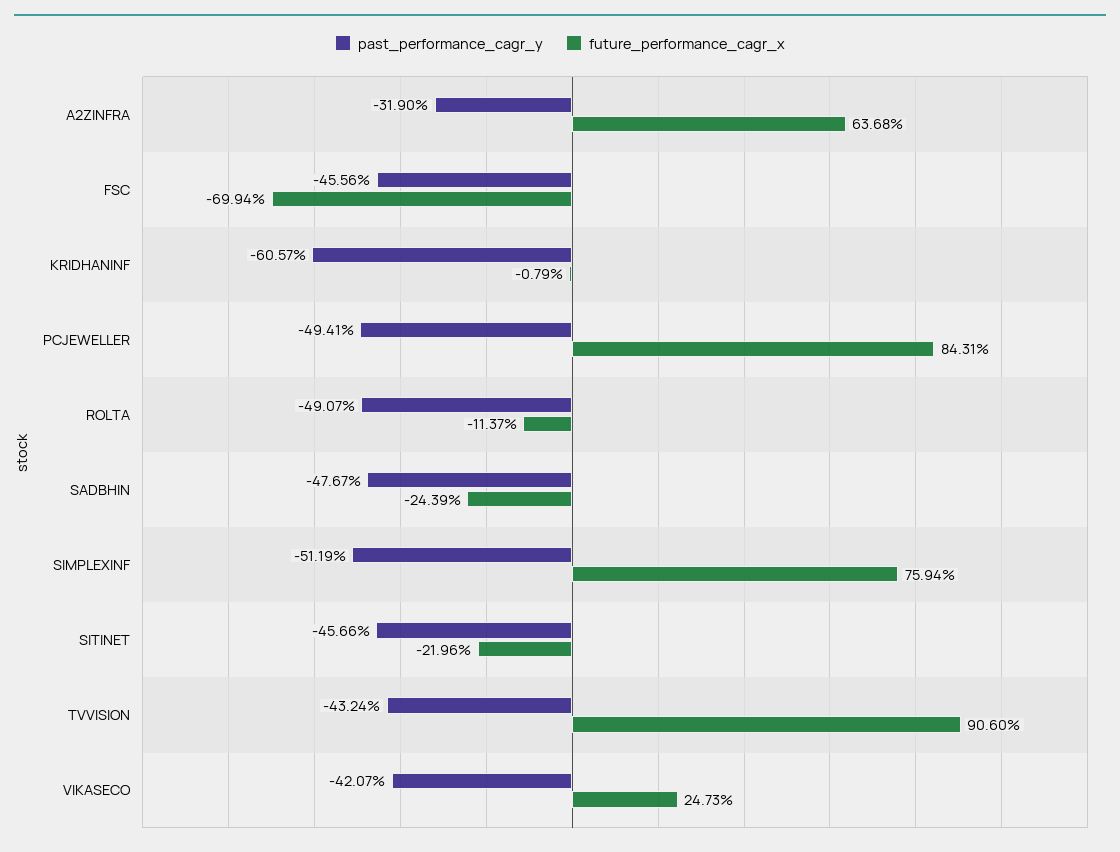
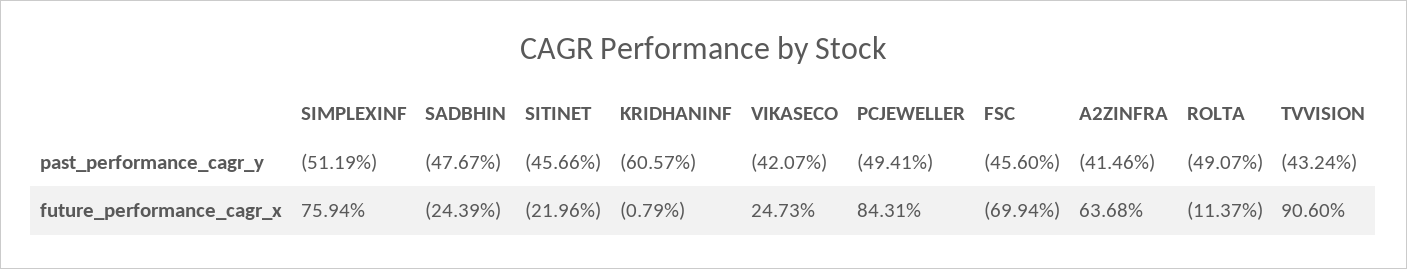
  {
    "past_performance_cagr_y": {
-     "A2ZINFRA": -31.9,
+     "A2ZINFRA": -41.46,
-     "FSC": -45.56,
+     "FSC": -45.6,
      "KRIDHANINF": -60.57,
      "PCJEWELLER": -49.41,
      "ROLTA": -49.07,
      "SADBHIN": -47.67,
      "SIMPLEXINF": -51.19,
      "SITINET": -45.66,
      "TVVISION": -43.24,
      "VIKASECO": -42.07
    },
    "future_performance_cagr_x": {
      "A2ZINFRA": 63.68,
      "FSC": -69.94,
      "KRIDHANINF": -0.79,
      "PCJEWELLER": 84.31,
      "ROLTA": -11.37,
      "SADBHIN": -24.39,
      "SIMPLEXINF": 75.94,
      "SITINET": -21.96,
      "TVVISION": 90.6,
      "VIKASECO": 24.73
    }
  }

